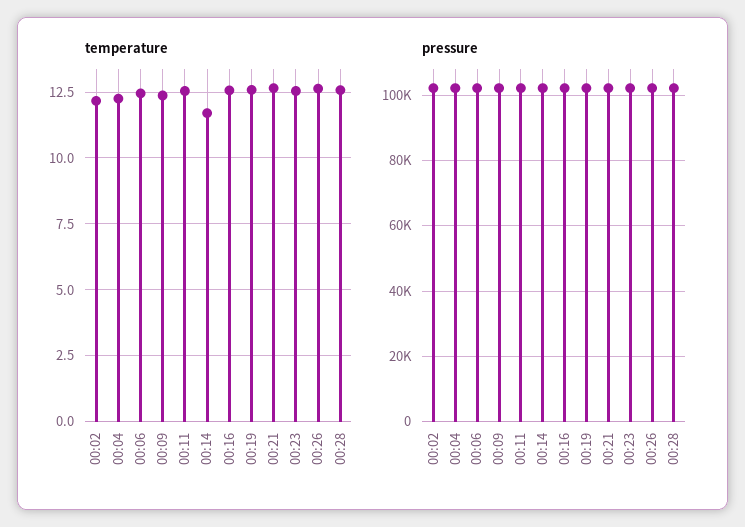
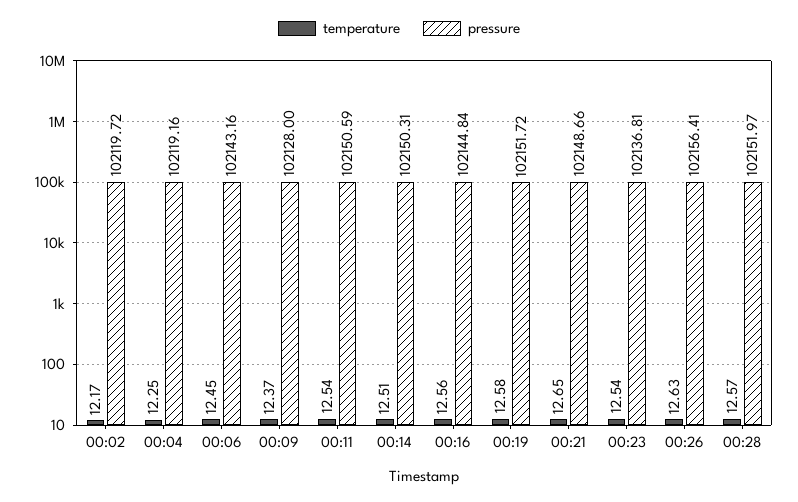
  {
    "temperature": {
      "00:02": 12.17,
      "00:04": 12.25,
      "00:06": 12.45,
      "00:09": 12.37,
      "00:11": 12.54,
-     "00:14": 11.75,
+     "00:14": 12.51,
      "00:16": 12.56,
      "00:19": 12.58,
      "00:21": 12.65,
      "00:23": 12.54,
      "00:26": 12.63,
      "00:28": 12.57
    },
    "pressure": {
      "00:02": 102119.72,
      "00:04": 102119.16,
      "00:06": 102143.16,
      "00:09": 102128,
      "00:11": 102150.59,
      "00:14": 102150.31,
      "00:16": 102144.84,
      "00:19": 102151.72,
      "00:21": 102148.66,
      "00:23": 102136.81,
      "00:26": 102156.41,
      "00:28": 102151.97
    }
  }

